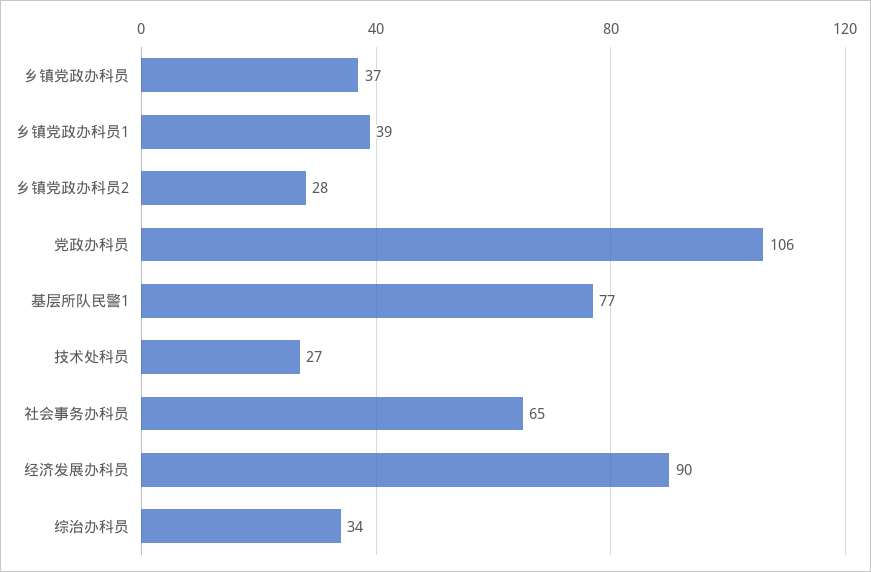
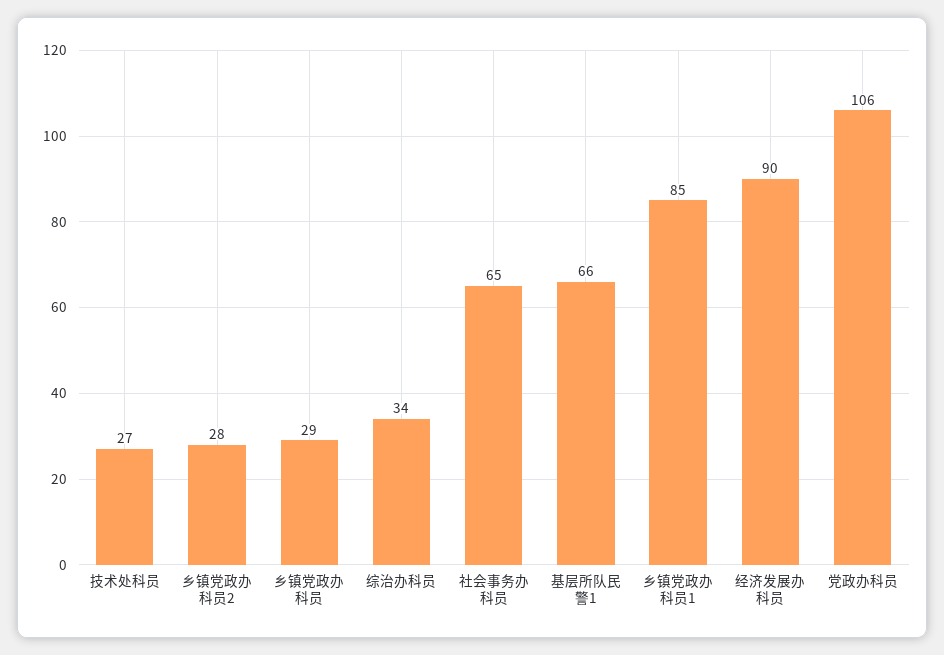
  {
-   "乡镇党政办科员": 37,
+   "乡镇党政办科员": 29,
-   "乡镇党政办科员1": 39,
+   "乡镇党政办科员1": 85,
    "乡镇党政办科员2": 28,
    "党政办科员": 106,
-   "基层所队民警1": 77,
+   "基层所队民警1": 66,
    "技术处科员": 27,
    "社会事务办科员": 65,
    "经济发展办科员": 90,
    "综治办科员": 34
  }

